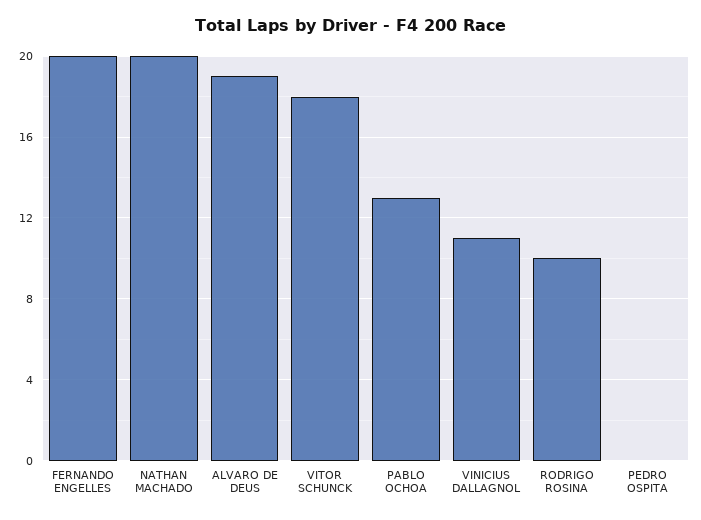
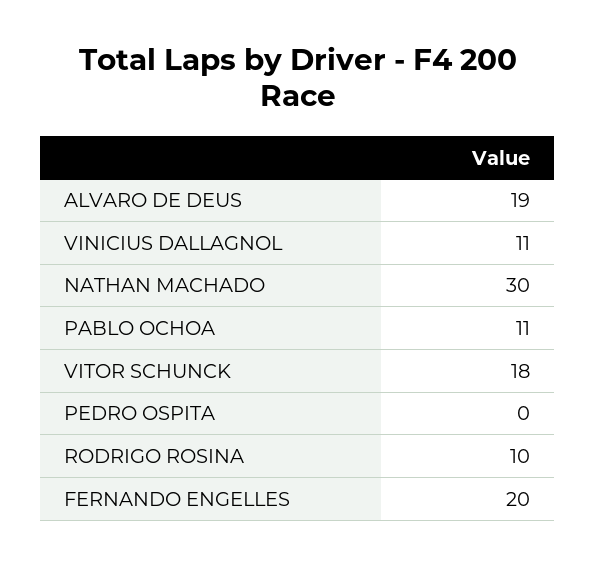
  {
    "FERNANDO ENGELLES": 20,
-   "NATHAN MACHADO": 20,
+   "NATHAN MACHADO": 30,
    "ALVARO DE DEUS": 19,
    "VITOR SCHUNCK": 18,
-   "PABLO OCHOA": 13,
+   "PABLO OCHOA": 11,
    "VINICIUS DALLAGNOL": 11,
    "RODRIGO ROSINA": 10,
    "PEDRO OSPITA": 0
  }

